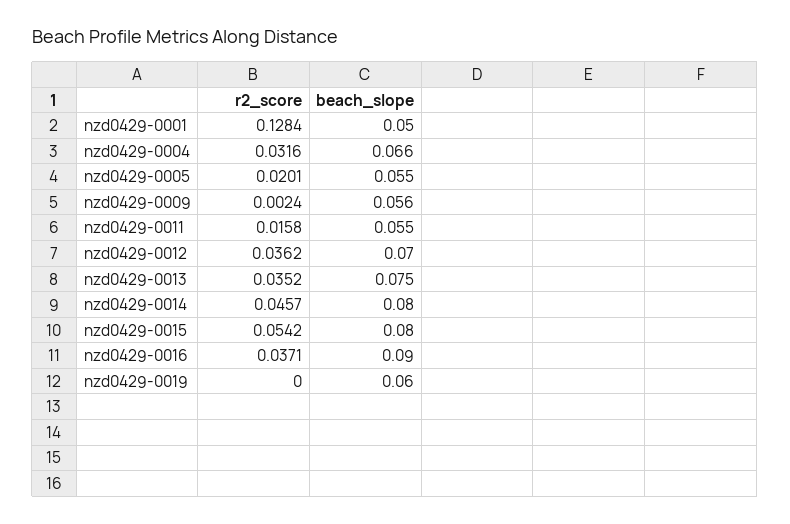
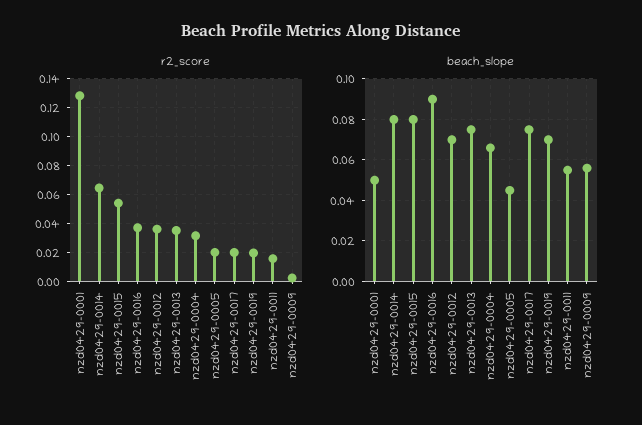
  {
    "r2_score": {
      "nzd0429-0001": 0.1284,
      "nzd0429-0004": 0.0316,
      "nzd0429-0005": 0.0201,
      "nzd0429-0009": 0.0024,
      "nzd0429-0011": 0.0158,
      "nzd0429-0012": 0.0362,
      "nzd0429-0013": 0.0352,
-     "nzd0429-0014": 0.0457,
+     "nzd0429-0014": 0.065,
      "nzd0429-0015": 0.0542,
      "nzd0429-0016": 0.0371,
-     "nzd0429-0019": 0
+     "nzd0429-0019": 0.02,
+     "nzd0429-0017": 0.02
    },
    "beach_slope": {
      "nzd0429-0001": 0.05,
      "nzd0429-0004": 0.066,
-     "nzd0429-0005": 0.055,
+     "nzd0429-0005": 0.045,
      "nzd0429-0009": 0.056,
      "nzd0429-0011": 0.055,
      "nzd0429-0012": 0.07,
      "nzd0429-0013": 0.075,
      "nzd0429-0014": 0.08,
      "nzd0429-0015": 0.08,
      "nzd0429-0016": 0.09,
-     "nzd0429-0019": 0.06
+     "nzd0429-0019": 0.07,
+     "nzd0429-0017": 0.075
    }
  }

